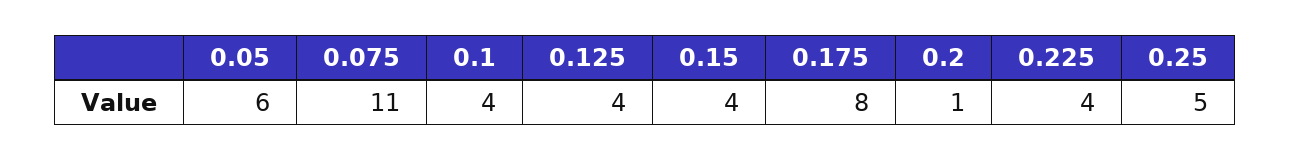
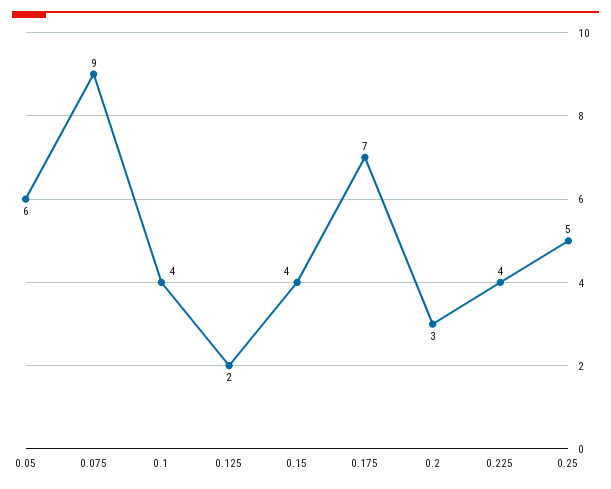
  {
    "0.05": 6,
-   "0.075": 11,
+   "0.075": 9,
    "0.1": 4,
-   "0.125": 4,
+   "0.125": 2,
    "0.15": 4,
-   "0.175": 8,
+   "0.175": 7,
-   "0.2": 1,
+   "0.2": 3,
    "0.225": 4,
    "0.25": 5
  }

